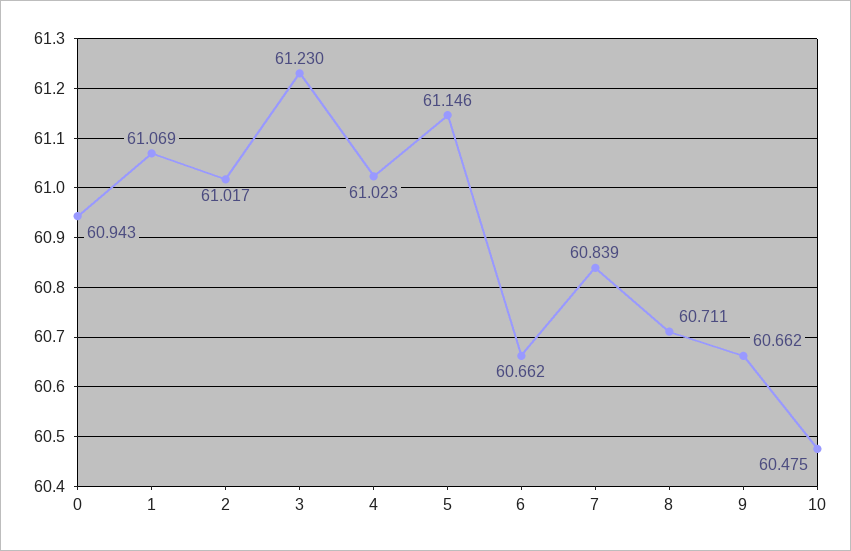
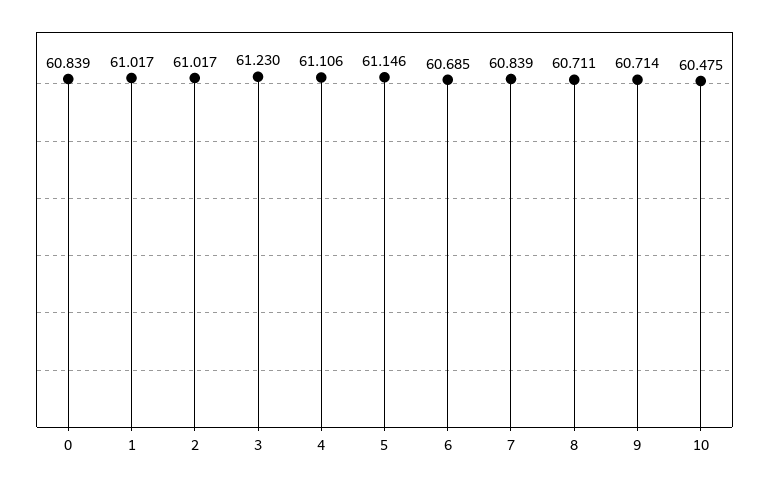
  {
-   "0": 60.943,
+   "0": 60.839,
-   "1": 61.069,
+   "1": 61.017,
    "2": 61.017,
    "3": 61.23,
-   "4": 61.023,
+   "4": 61.106,
    "5": 61.146,
-   "6": 60.662,
+   "6": 60.685,
    "7": 60.839,
    "8": 60.711,
-   "9": 60.662,
+   "9": 60.714,
    "10": 60.475
  }

